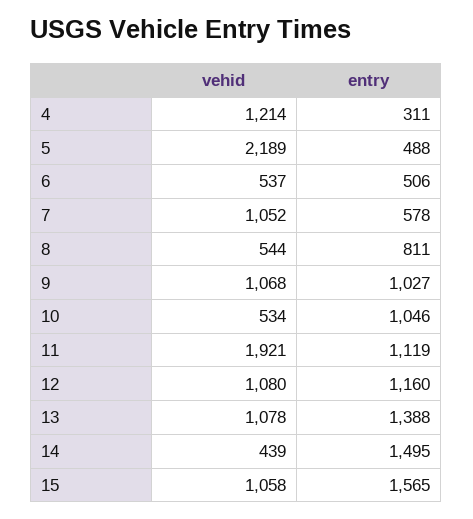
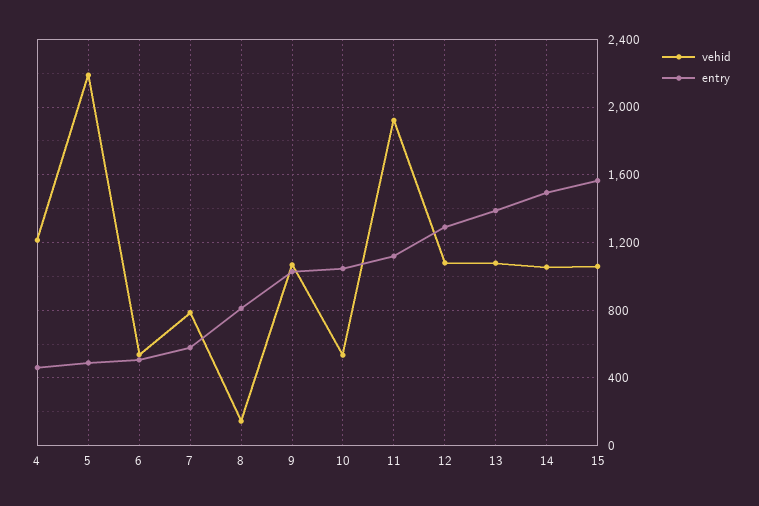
  {
    "vehid": {
      "4": 1214,
      "5": 2189,
      "6": 537,
-     "7": 1052,
+     "7": 800,
-     "8": 544,
+     "8": 150,
      "9": 1068,
      "10": 534,
      "11": 1921,
      "12": 1080,
      "13": 1078,
-     "14": 439,
+     "14": 1050,
      "15": 1058
    },
    "entry": {
-     "4": 311,
+     "4": 450,
      "5": 488,
      "6": 506,
      "7": 578,
      "8": 811,
      "9": 1027,
      "10": 1046,
      "11": 1119,
-     "12": 1160,
+     "12": 1300,
      "13": 1388,
      "14": 1495,
      "15": 1565
    }
  }

